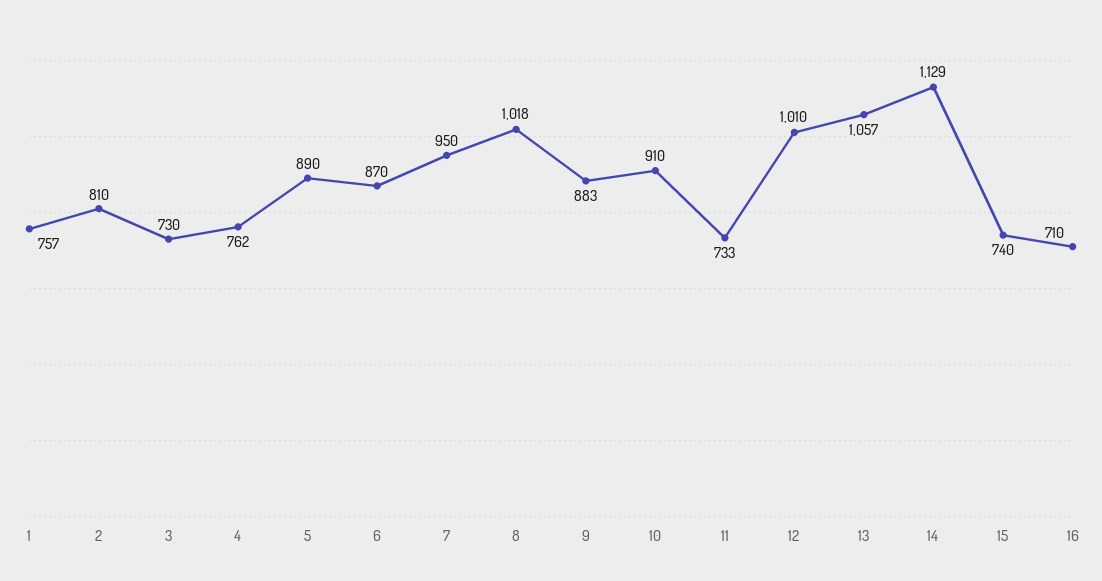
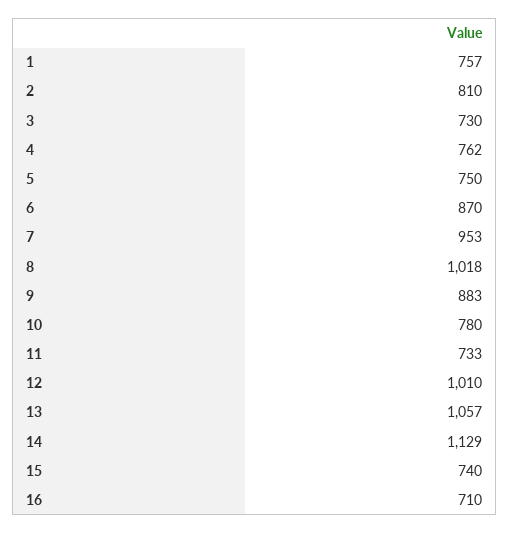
  {
    "1": 757,
    "2": 810,
    "3": 730,
    "4": 762,
-   "5": 890,
+   "5": 750,
    "6": 870,
-   "7": 950,
+   "7": 953,
    "8": 1018,
    "9": 883,
-   "10": 910,
+   "10": 780,
    "11": 733,
    "12": 1010,
    "13": 1057,
    "14": 1129,
    "15": 740,
    "16": 710
  }

